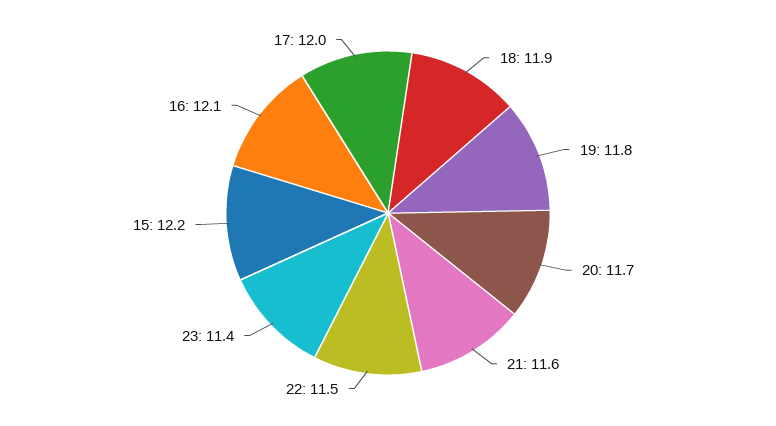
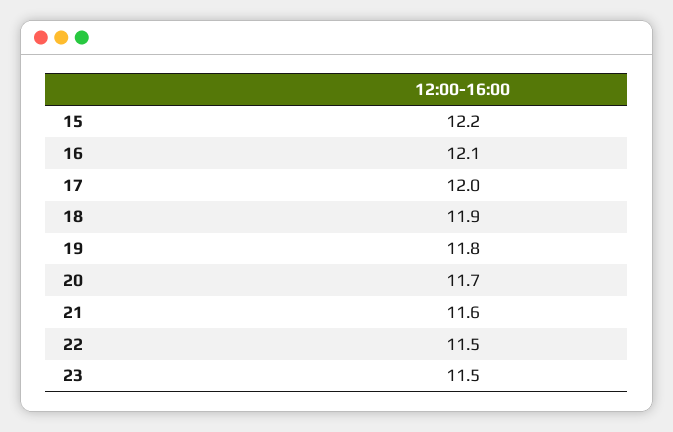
  {
    "18": 11.9,
    "19": 11.8,
    "20": 11.7,
    "21": 11.6,
    "22": 11.5,
-   "23": 11.4,
+   "23": 11.5,
    "15": 12.2,
    "16": 12.1,
    "17": 12
  }

